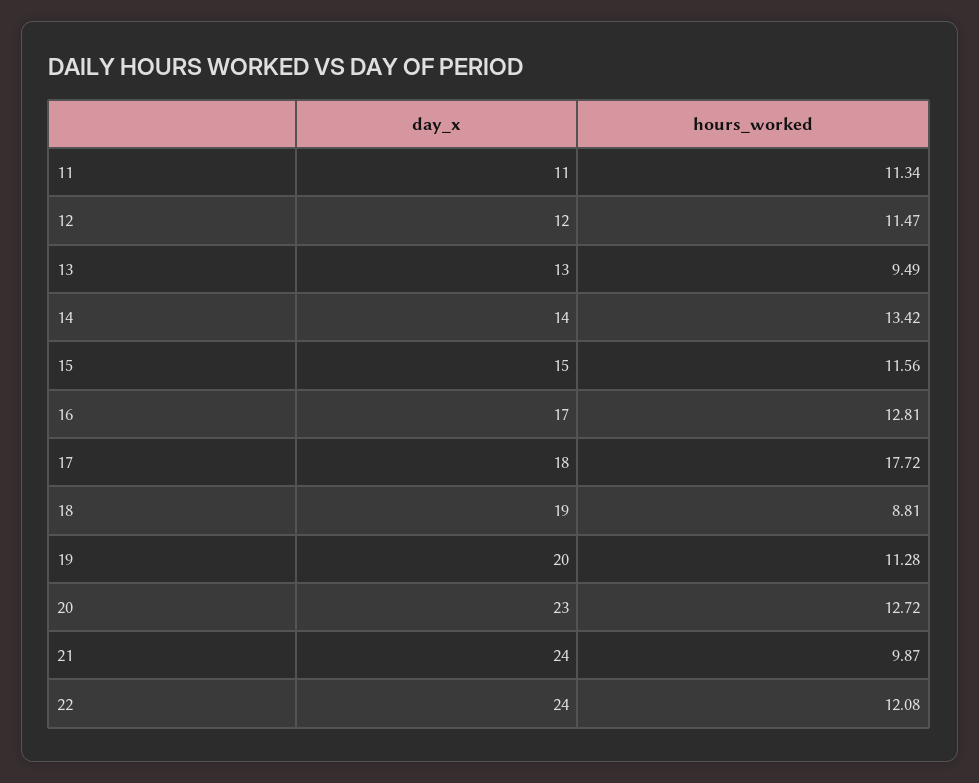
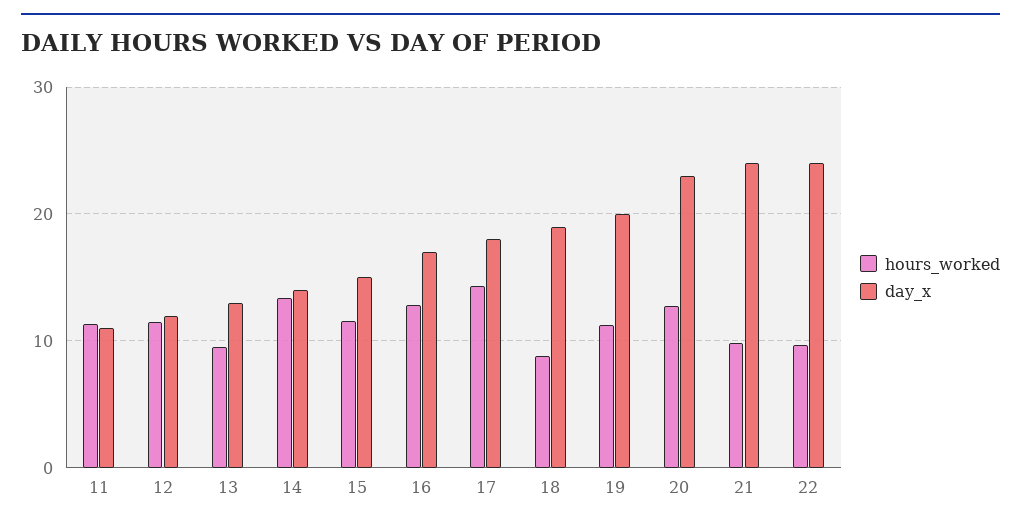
  {
    "day_x": {
      "11": 11,
      "12": 12,
      "13": 13,
      "14": 14,
      "15": 15,
      "16": 17,
      "17": 18,
      "18": 19,
      "19": 20,
      "20": 23,
      "21": 24,
      "22": 24
    },
    "hours_worked": {
      "11": 11.34,
      "12": 11.47,
      "13": 9.49,
      "14": 13.42,
      "15": 11.56,
      "16": 12.81,
-     "17": 17.72,
+     "17": 14,
      "18": 8.81,
      "19": 11.28,
      "20": 12.72,
      "21": 9.87,
-     "22": 12.08
+     "22": 10
    }
  }

